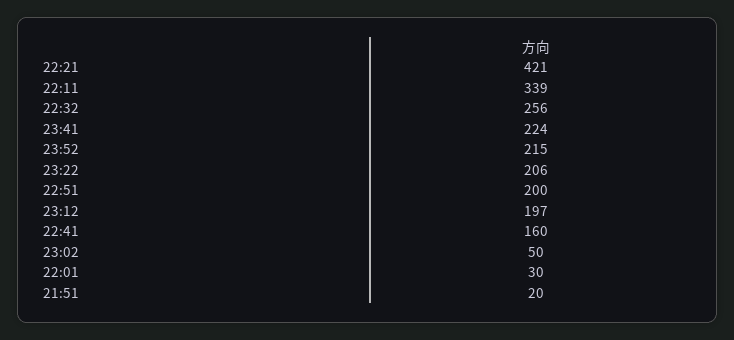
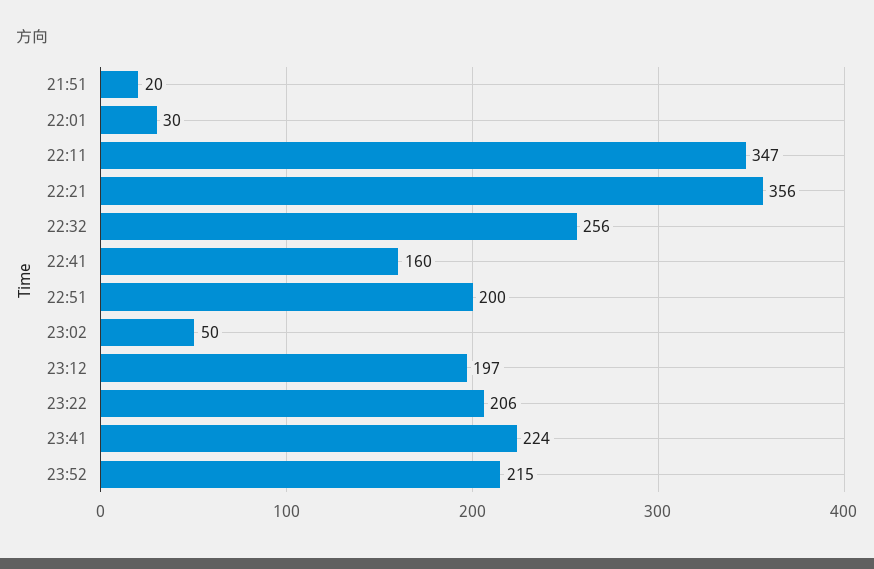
  {
-   "22:21": 421,
+   "22:21": 356,
-   "22:11": 339,
+   "22:11": 347,
    "22:32": 256,
    "23:41": 224,
    "23:52": 215,
    "23:22": 206,
    "22:51": 200,
    "23:12": 197,
    "22:41": 160,
    "23:02": 50,
    "22:01": 30,
    "21:51": 20
  }

